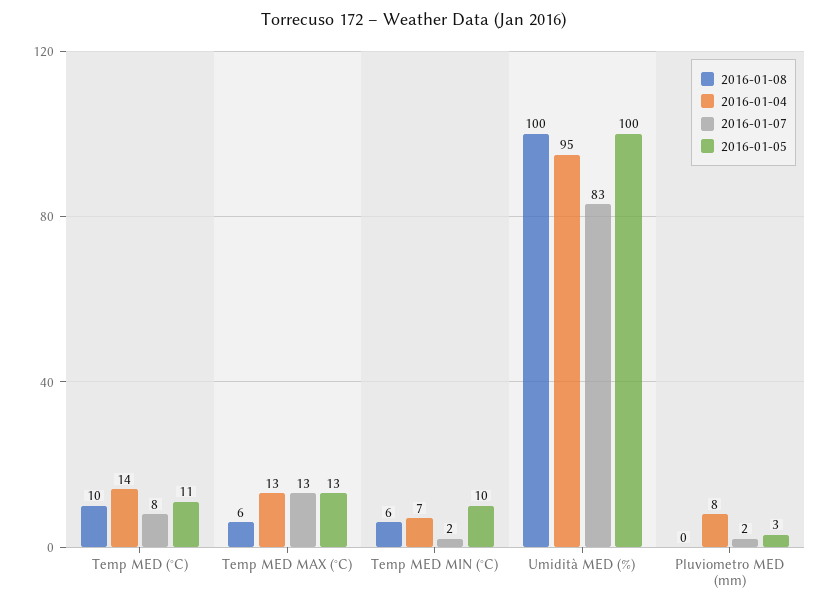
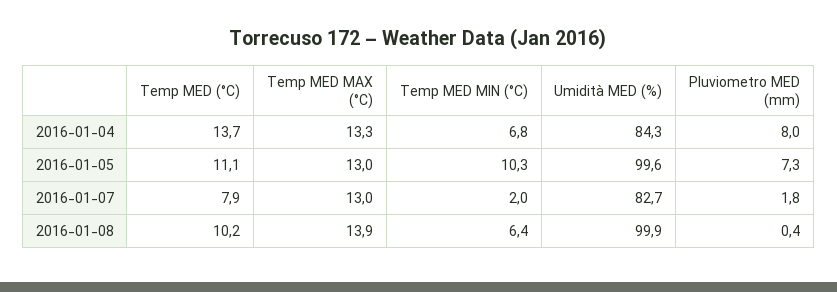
  {
    "2016-01-08": {
      "Temp MED (°C)": 10.2,
-     "Temp MED MAX (°C)": 6,
+     "Temp MED MAX (°C)": 13.9,
      "Temp MED MIN (°C)": 6.4,
      "Umidità MED (%)": 99.9,
      "Pluviometro MED (mm)": 0.4
    },
    "2016-01-04": {
      "Temp MED (°C)": 13.7,
      "Temp MED MAX (°C)": 13.3,
      "Temp MED MIN (°C)": 6.8,
-     "Umidità MED (%)": 95,
+     "Umidità MED (%)": 84.3,
      "Pluviometro MED (mm)": 8
    },
    "2016-01-07": {
      "Temp MED (°C)": 7.9,
      "Temp MED MAX (°C)": 13,
      "Temp MED MIN (°C)": 2,
      "Umidità MED (%)": 82.7,
      "Pluviometro MED (mm)": 1.8
    },
    "2016-01-05": {
      "Temp MED (°C)": 11.1,
      "Temp MED MAX (°C)": 13,
      "Temp MED MIN (°C)": 10.3,
      "Umidità MED (%)": 99.6,
-     "Pluviometro MED (mm)": 3
+     "Pluviometro MED (mm)": 7.3
    }
  }

